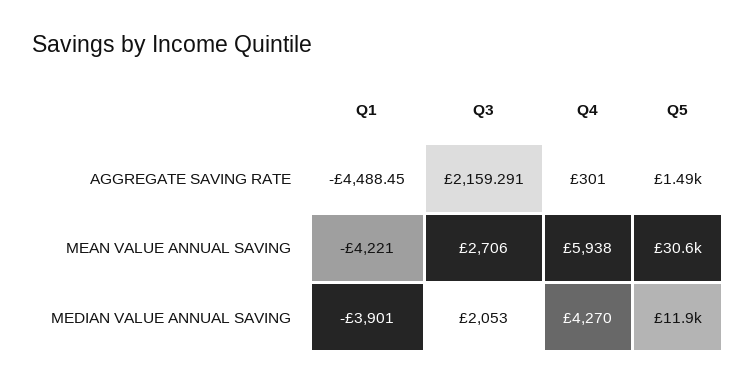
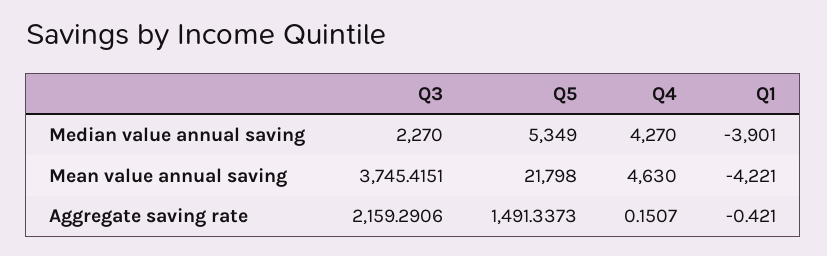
  {
    "Q1": {
-     "AGGREGATE SAVING RATE": -4488.45,
+     "AGGREGATE SAVING RATE": -0.421,
      "MEAN VALUE ANNUAL SAVING": -4221,
      "MEDIAN VALUE ANNUAL SAVING": -3901
    },
    "Q3": {
      "AGGREGATE SAVING RATE": 2159.2906,
-     "MEAN VALUE ANNUAL SAVING": 2706,
+     "MEAN VALUE ANNUAL SAVING": 3745.4151,
-     "MEDIAN VALUE ANNUAL SAVING": 2053
+     "MEDIAN VALUE ANNUAL SAVING": 2270
    },
    "Q4": {
-     "AGGREGATE SAVING RATE": 301,
+     "AGGREGATE SAVING RATE": 0.1507,
-     "MEAN VALUE ANNUAL SAVING": 5938,
+     "MEAN VALUE ANNUAL SAVING": 4630,
      "MEDIAN VALUE ANNUAL SAVING": 4270
    },
    "Q5": {
      "AGGREGATE SAVING RATE": 1491.3373,
-     "MEAN VALUE ANNUAL SAVING": 30600,
+     "MEAN VALUE ANNUAL SAVING": 21798,
-     "MEDIAN VALUE ANNUAL SAVING": 11900
+     "MEDIAN VALUE ANNUAL SAVING": 5349
    }
  }

